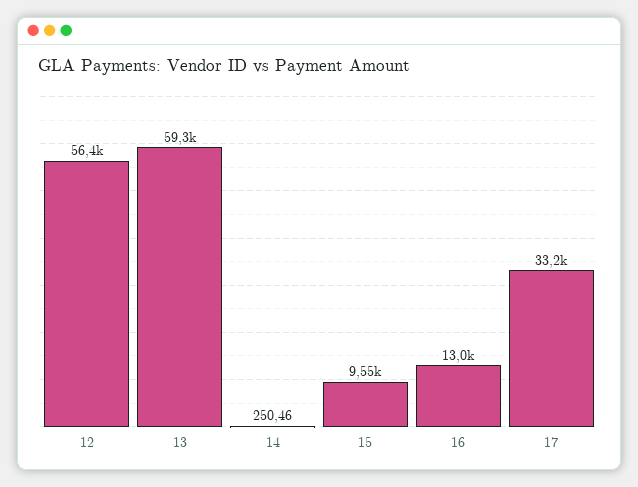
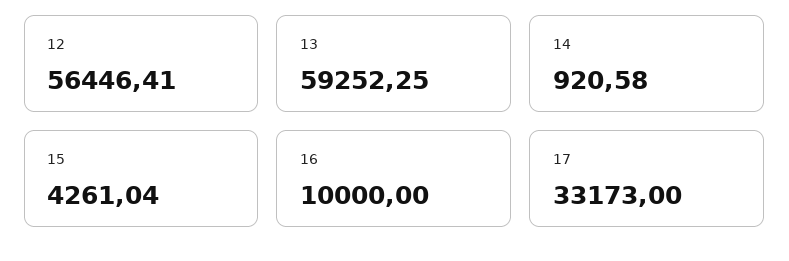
  {
    "12": 56446.41,
    "13": 59252.25,
-   "14": 250.46,
+   "14": 920.58,
-   "15": 9550,
+   "15": 4261.04,
-   "16": 13000,
+   "16": 10000,
    "17": 33173
  }

